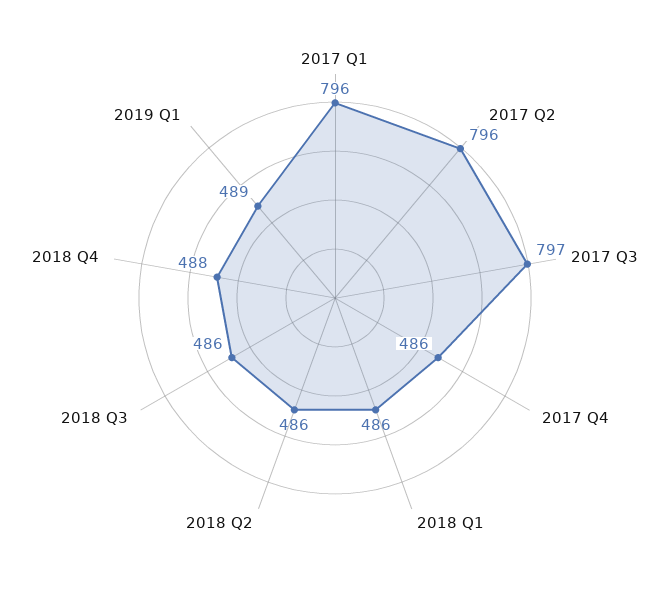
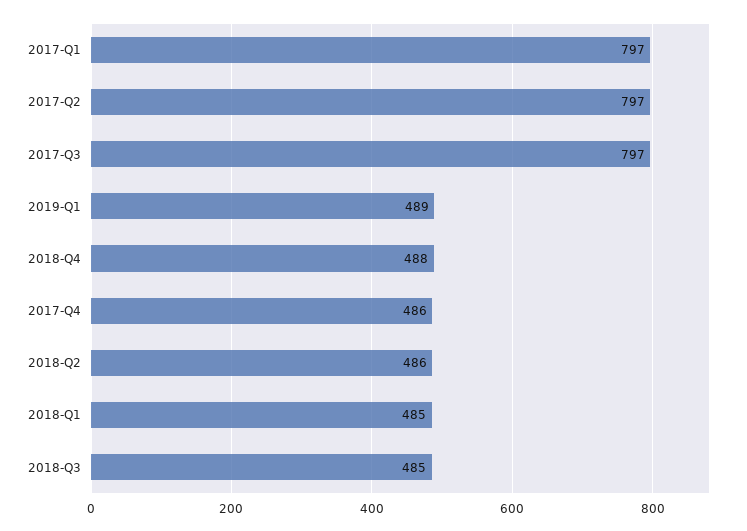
  {
-   "2017 Q1": 796,
+   "2017 Q1": 797,
-   "2017 Q2": 796,
+   "2017 Q2": 797,
    "2017 Q3": 797,
    "2017 Q4": 486,
-   "2018 Q1": 486,
+   "2018 Q1": 485,
    "2018 Q2": 486,
-   "2018 Q3": 486,
+   "2018 Q3": 485,
    "2018 Q4": 488,
    "2019 Q1": 489
  }

